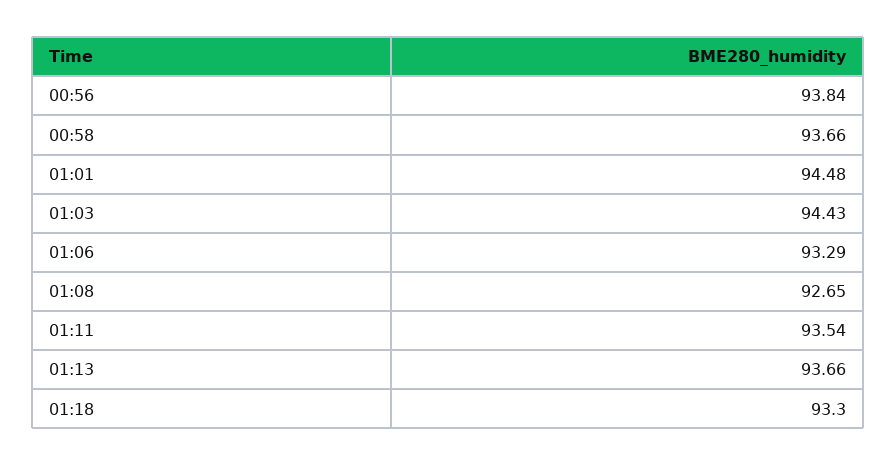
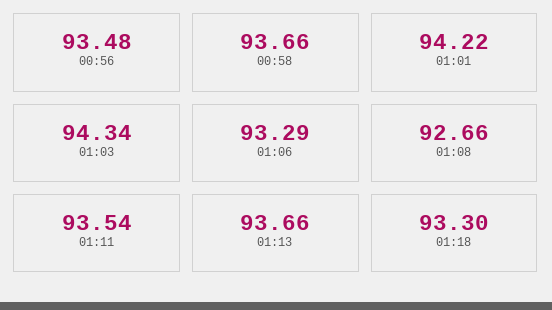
  {
-   "00:56": 93.84,
+   "00:56": 93.48,
    "00:58": 93.66,
-   "01:01": 94.48,
+   "01:01": 94.22,
-   "01:03": 94.43,
+   "01:03": 94.34,
    "01:06": 93.29,
-   "01:08": 92.65,
+   "01:08": 92.66,
    "01:11": 93.54,
    "01:13": 93.66,
    "01:18": 93.3
  }

